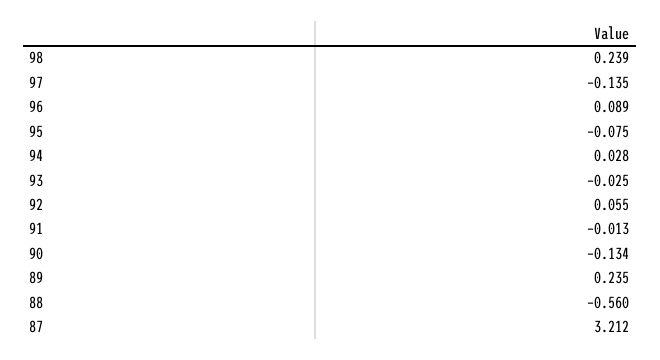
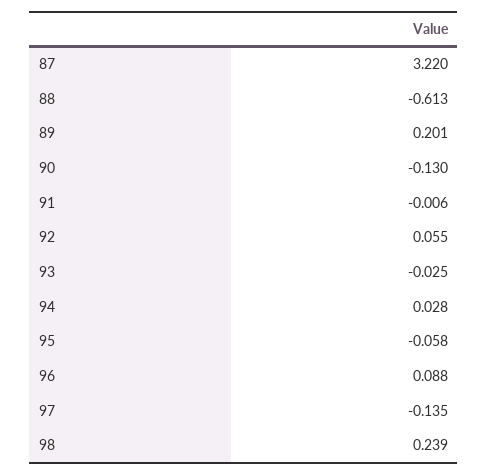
  {
    "98": 0.239,
    "97": -0.135,
-   "96": 0.089,
+   "96": 0.088,
-   "95": -0.075,
+   "95": -0.058,
    "94": 0.028,
    "93": -0.025,
    "92": 0.055,
-   "91": -0.013,
+   "91": -0.006,
-   "90": -0.134,
+   "90": -0.13,
-   "89": 0.235,
+   "89": 0.201,
-   "88": -0.56,
+   "88": -0.613,
-   "87": 3.212
+   "87": 3.22
  }

